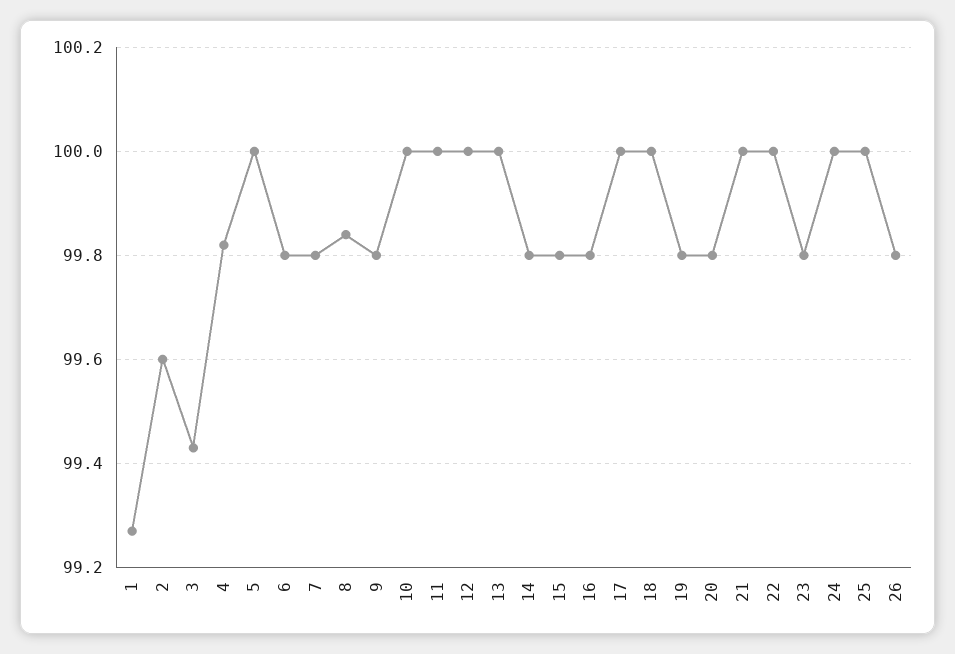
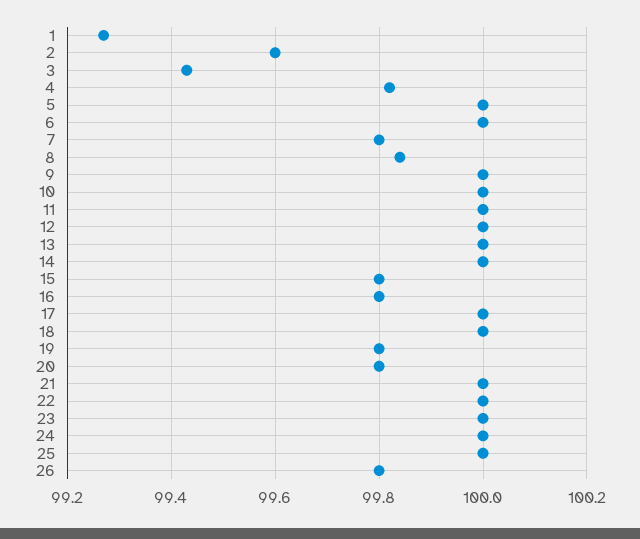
  {
    "1": 99.25,
    "2": 99.6,
    "3": 99.45,
    "4": 99.8,
    "5": 100,
-   "6": 99.8,
+   "6": 100,
    "7": 99.8,
    "8": 99.85,
-   "9": 99.8,
+   "9": 100,
    "10": 100,
    "11": 100,
    "12": 100,
    "13": 100,
-   "14": 99.8,
+   "14": 100,
    "15": 99.8,
    "16": 99.8,
    "17": 100,
    "18": 100,
    "19": 99.8,
    "20": 99.8,
    "21": 100,
    "22": 100,
-   "23": 99.8,
+   "23": 100,
    "24": 100,
    "25": 100,
    "26": 99.8
  }

